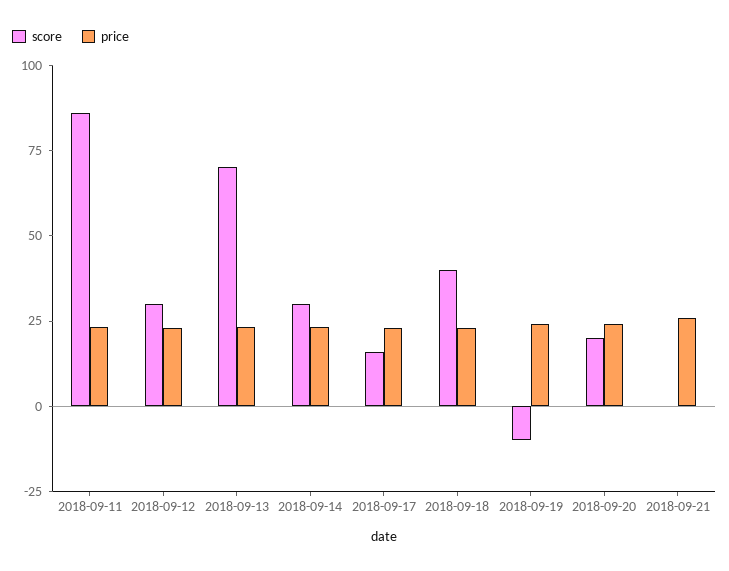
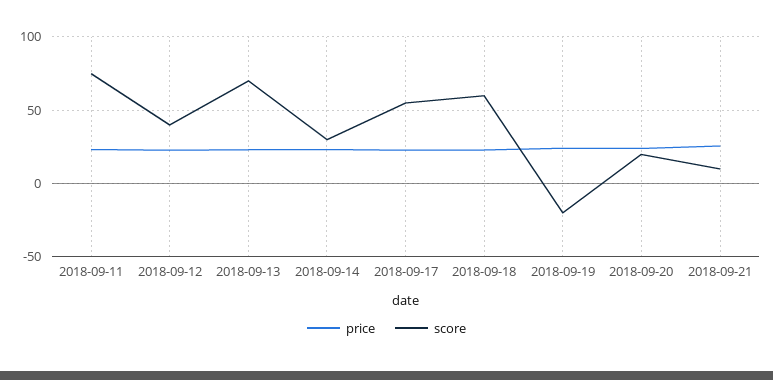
  {
    "score": {
-     "2018-09-11": 85,
+     "2018-09-11": 75,
-     "2018-09-12": 30,
+     "2018-09-12": 40,
      "2018-09-13": 70,
      "2018-09-14": 30,
-     "2018-09-17": 15,
+     "2018-09-17": 55,
-     "2018-09-18": 40,
+     "2018-09-18": 60,
-     "2018-09-19": -10,
+     "2018-09-19": -20,
      "2018-09-20": 20,
-     "2018-09-21": 0
+     "2018-09-21": 10
    },
    "price": {
      "2018-09-11": 25,
      "2018-09-12": 25,
      "2018-09-13": 25,
      "2018-09-14": 25,
      "2018-09-17": 25,
      "2018-09-18": 25,
      "2018-09-19": 25,
      "2018-09-20": 25,
      "2018-09-21": 25
    }
  }

